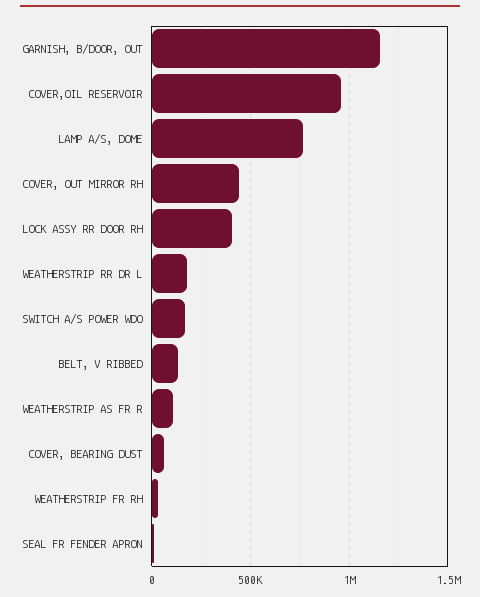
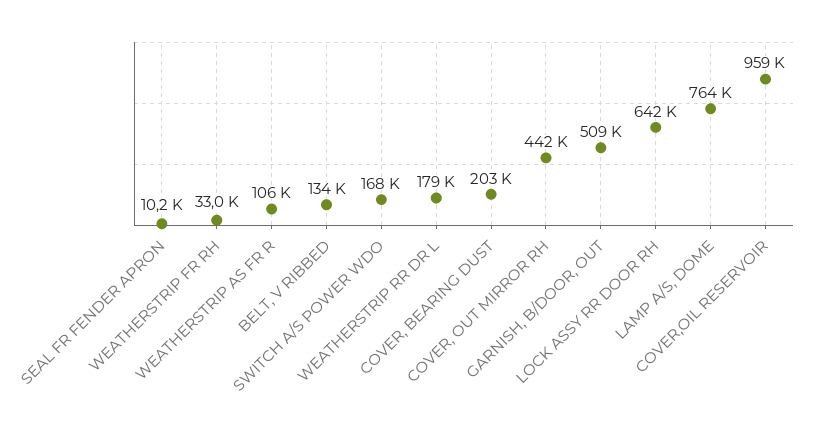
  {
-   "GARNISH, B/DOOR, OUT": 1150000,
+   "GARNISH, B/DOOR, OUT": 509000,
    "COVER,OIL RESERVOIR": 959000,
    "LAMP A/S, DOME": 764000,
    "COVER, OUT MIRROR RH": 442000,
-   "LOCK ASSY RR DOOR RH": 400000,
+   "LOCK ASSY RR DOOR RH": 642000,
    "WEATHERSTRIP RR DR L": 179000,
    "SWITCH A/S POWER WDO": 168000,
    "BELT, V RIBBED": 134000,
    "WEATHERSTRIP AS FR R": 106000,
-   "COVER, BEARING DUST": 50000,
+   "COVER, BEARING DUST": 203000,
    "WEATHERSTRIP FR RH": 33000,
    "SEAL FR FENDER APRON": 10200
  }

